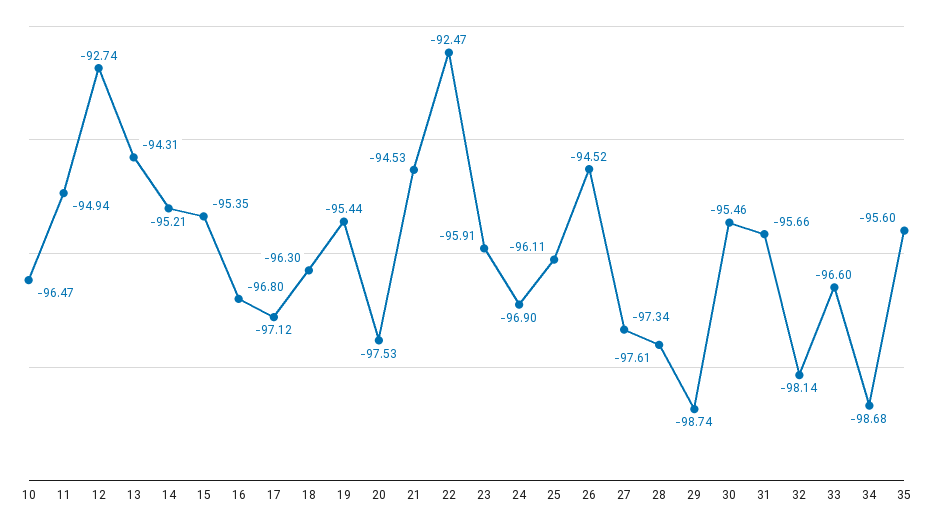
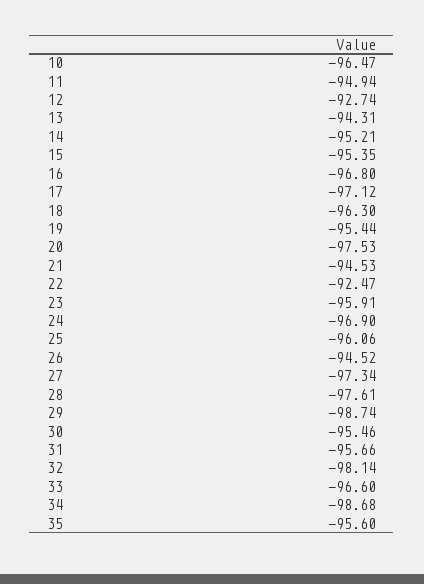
  {
    "10": -96.47,
    "11": -94.94,
    "12": -92.74,
    "13": -94.31,
    "14": -95.21,
    "15": -95.35,
    "16": -96.8,
    "17": -97.12,
    "18": -96.3,
    "19": -95.44,
    "20": -97.53,
    "21": -94.53,
    "22": -92.47,
    "23": -95.91,
    "24": -96.9,
-   "25": -96.11,
+   "25": -96.06,
    "26": -94.52,
    "27": -97.34,
    "28": -97.61,
    "29": -98.74,
    "30": -95.46,
    "31": -95.66,
    "32": -98.14,
    "33": -96.6,
    "34": -98.68,
    "35": -95.6
  }

